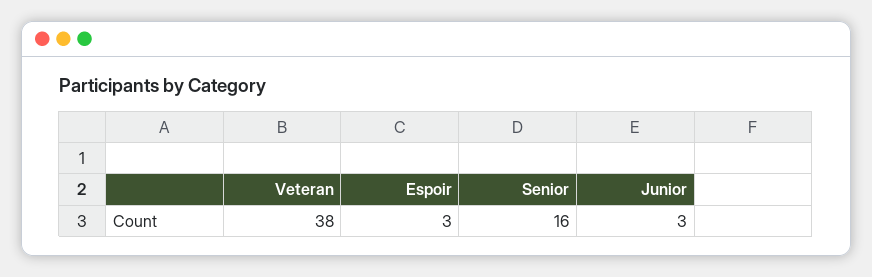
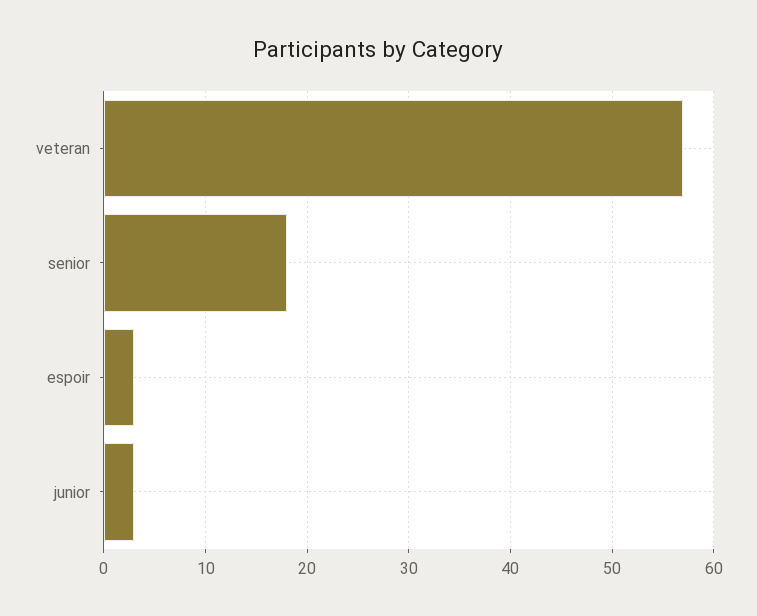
  {
-   "Veteran": 38,
+   "Veteran": 57,
    "Espoir": 3,
-   "Senior": 16,
+   "Senior": 18,
    "Junior": 3
  }

